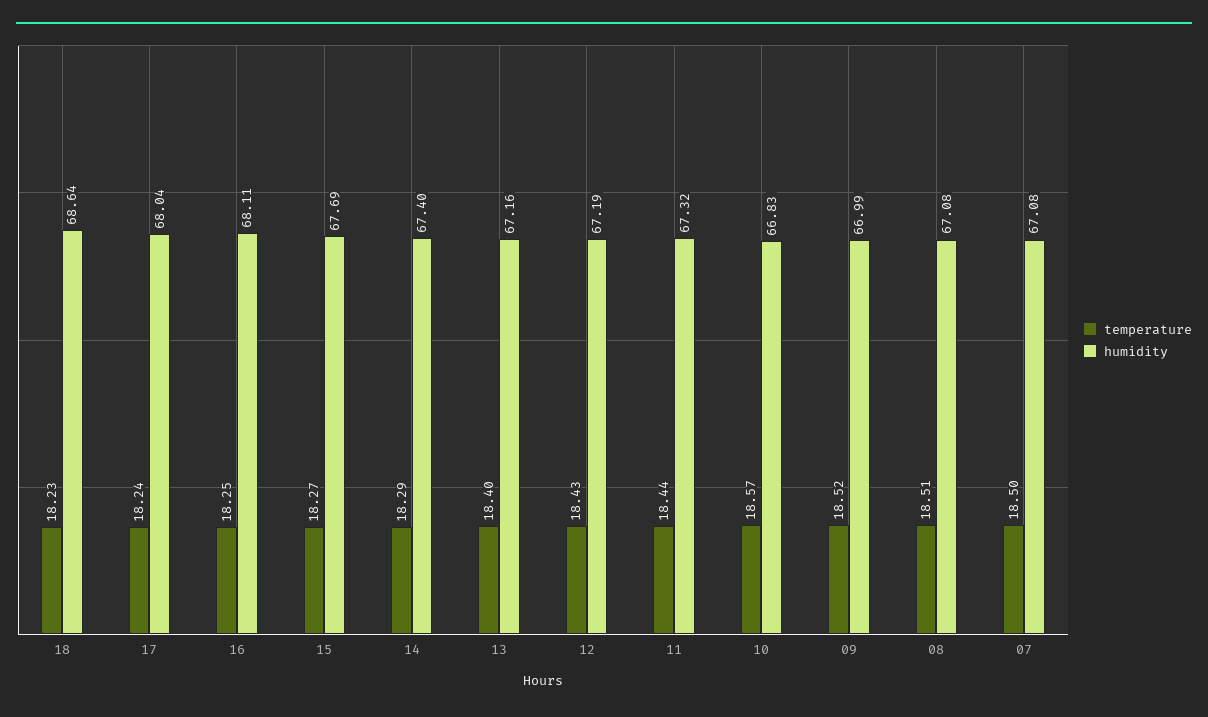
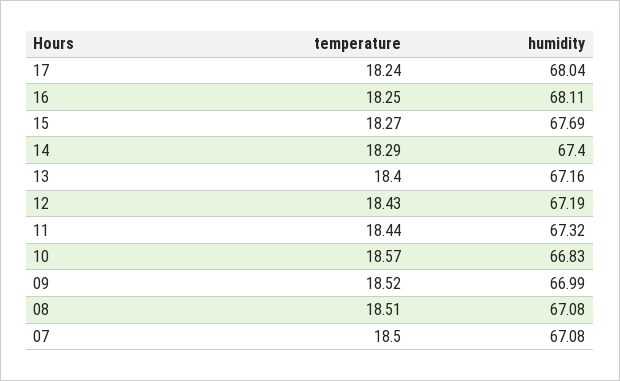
  {
    "temperature": {
-     "18": 18.23,
      "17": 18.24,
      "16": 18.25,
      "15": 18.27,
      "14": 18.29,
      "13": 18.4,
      "12": 18.43,
      "11": 18.44,
      "10": 18.57,
      "09": 18.52,
      "08": 18.51,
      "07": 18.5
    },
    "humidity": {
-     "18": 68.64,
      "17": 68.04,
      "16": 68.11,
      "15": 67.69,
      "14": 67.4,
      "13": 67.16,
      "12": 67.19,
      "11": 67.32,
      "10": 66.83,
      "09": 66.99,
      "08": 67.08,
      "07": 67.08
    }
  }

